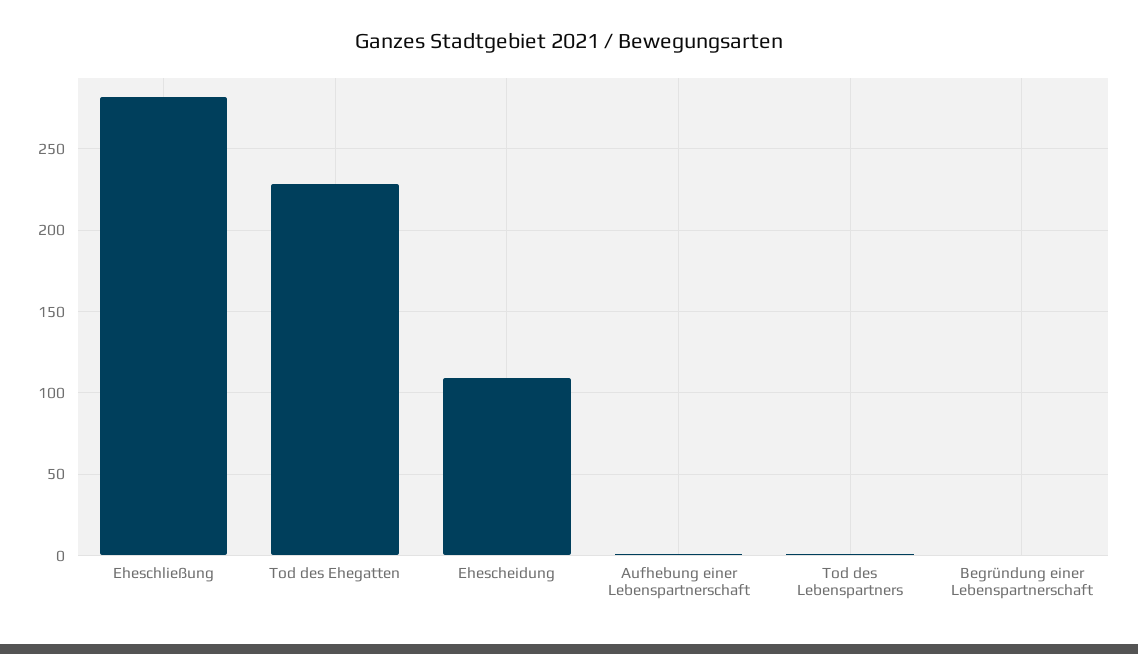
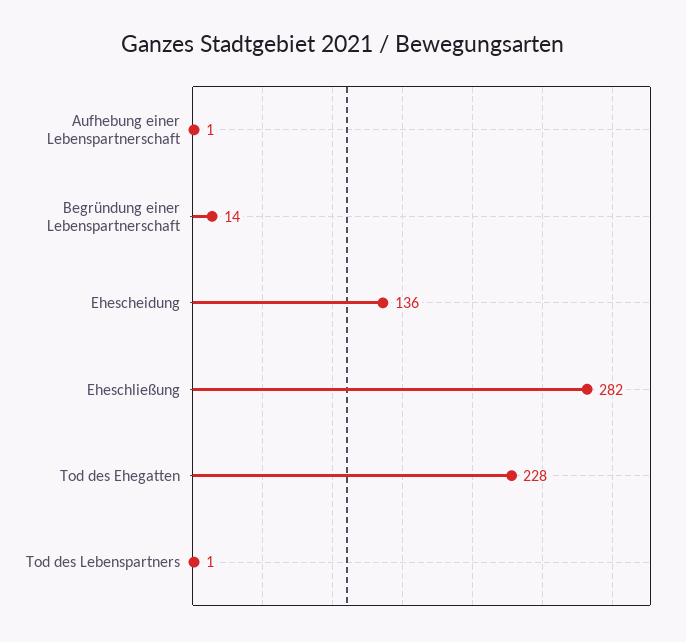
  {
    "Eheschließung": 282,
    "Tod des Ehegatten": 228,
-   "Ehescheidung": 110,
+   "Ehescheidung": 136,
    "Aufhebung einer Lebenspartnerschaft": 1,
    "Tod des Lebenspartners": 1,
-   "Begründung einer Lebenspartnerschaft": 0
+   "Begründung einer Lebenspartnerschaft": 14
  }

